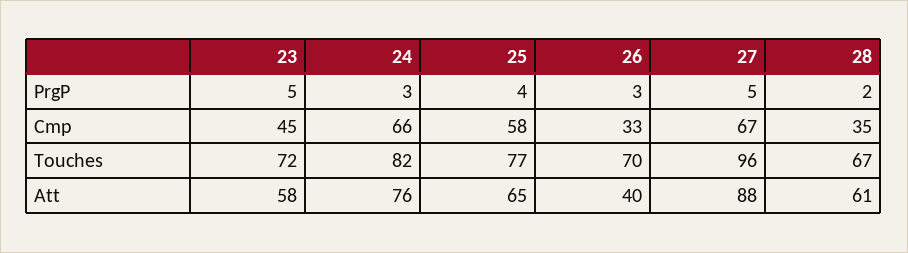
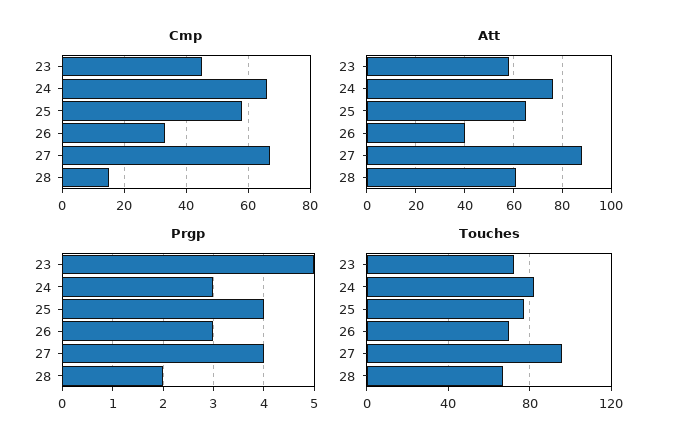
  {
    "PrgP": {
      "23": 5,
      "24": 3,
      "25": 4,
      "26": 3,
-     "27": 5,
+     "27": 4,
      "28": 2
    },
    "Cmp": {
      "23": 45,
      "24": 66,
      "25": 58,
      "26": 33,
      "27": 67,
-     "28": 35
+     "28": 15
    },
    "Touches": {
      "23": 72,
      "24": 82,
      "25": 77,
      "26": 70,
      "27": 96,
      "28": 67
    },
    "Att": {
      "23": 58,
      "24": 76,
      "25": 65,
      "26": 40,
      "27": 88,
      "28": 61
    }
  }

